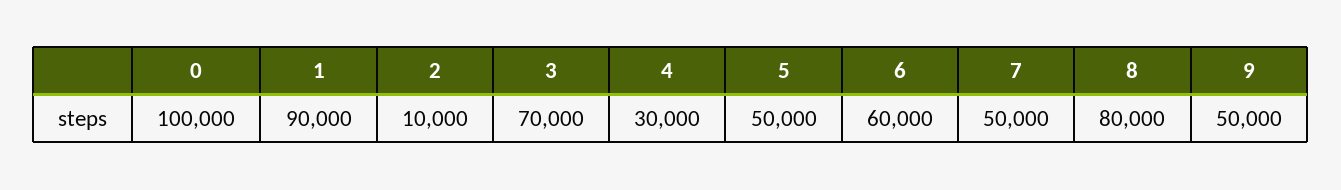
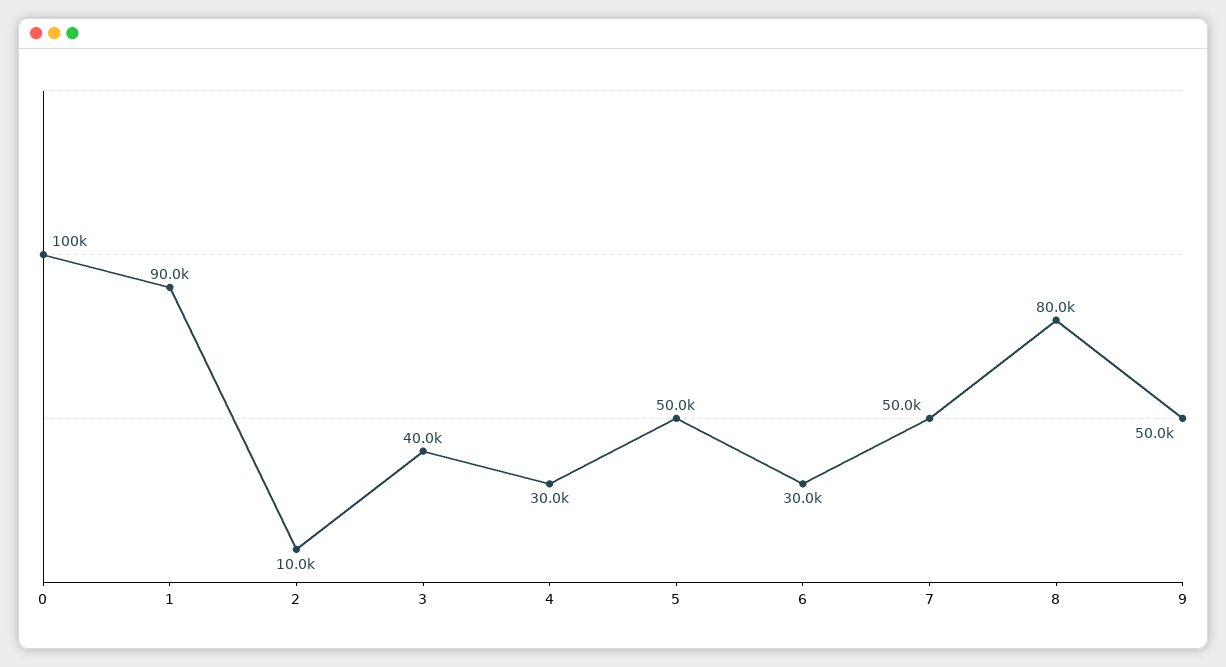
  {
    "0": 100000,
    "1": 90000,
    "2": 10000,
-   "3": 70000,
+   "3": 40000,
    "4": 30000,
    "5": 50000,
-   "6": 60000,
+   "6": 30000,
    "7": 50000,
    "8": 80000,
    "9": 50000
  }

